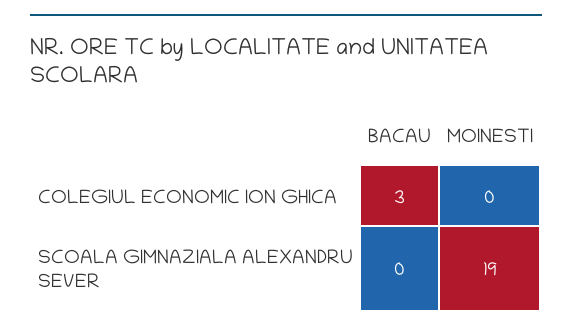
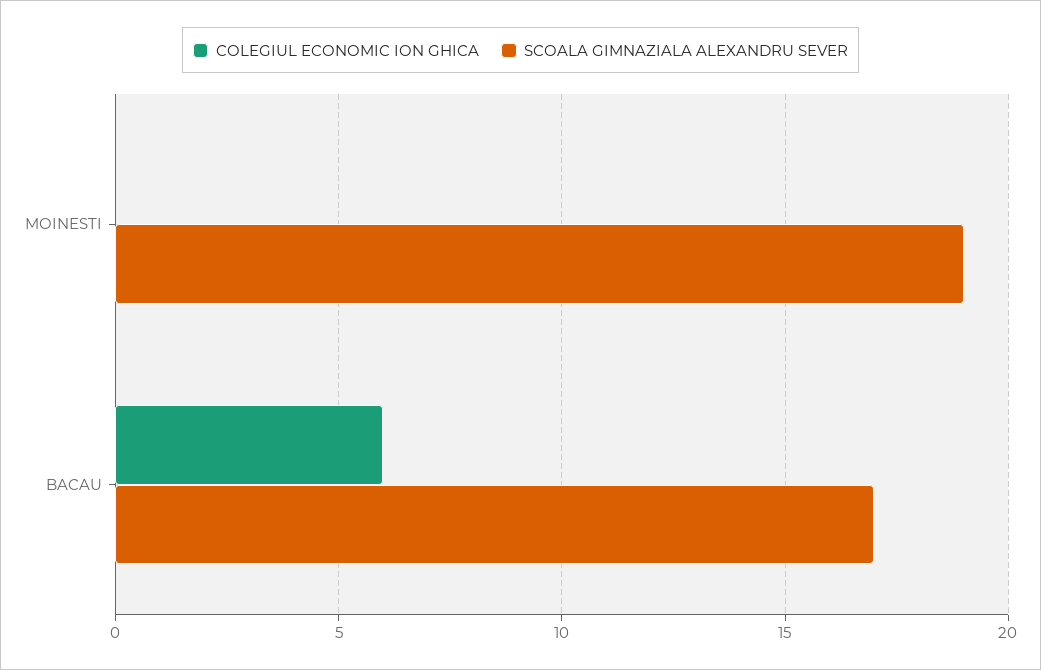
  {
    "COLEGIUL ECONOMIC ION GHICA": {
-     "BACAU": 3,
+     "BACAU": 6,
      "MOINESTI": 0
    },
    "SCOALA GIMNAZIALA ALEXANDRU SEVER": {
-     "BACAU": 0,
+     "BACAU": 17,
      "MOINESTI": 19
    }
  }

